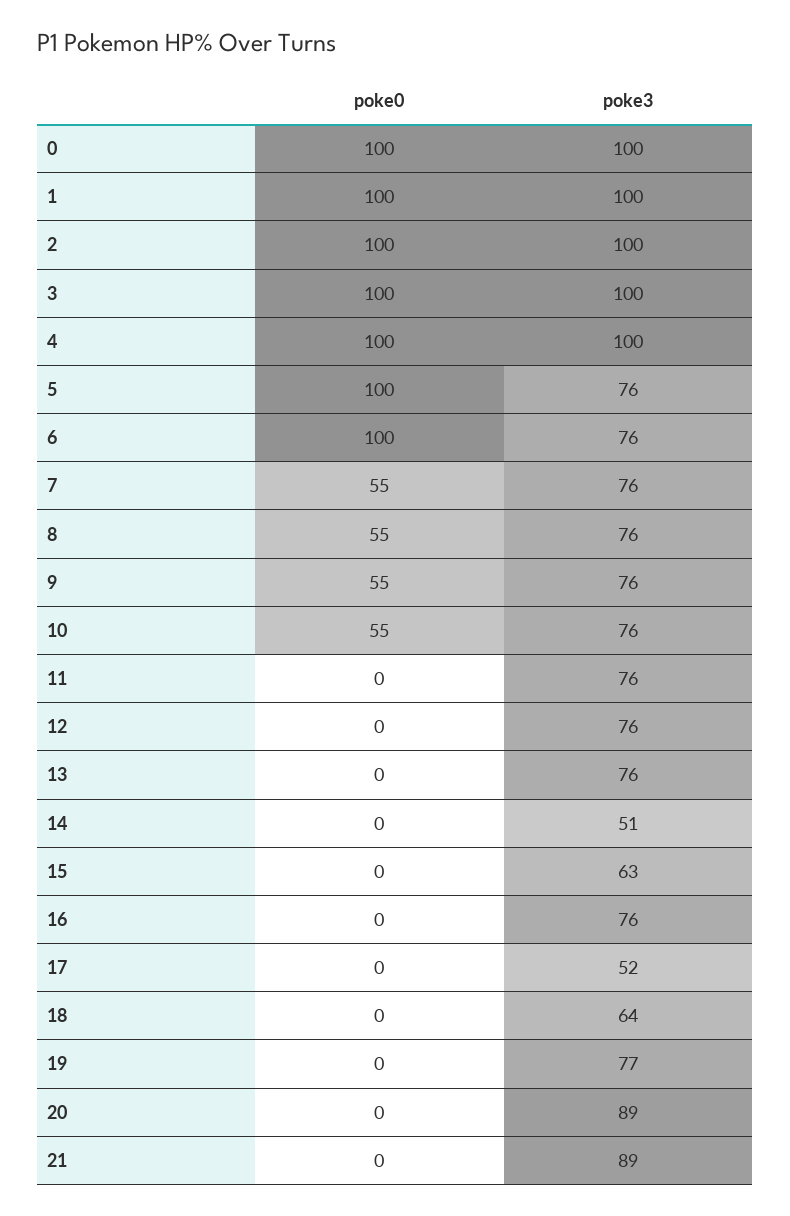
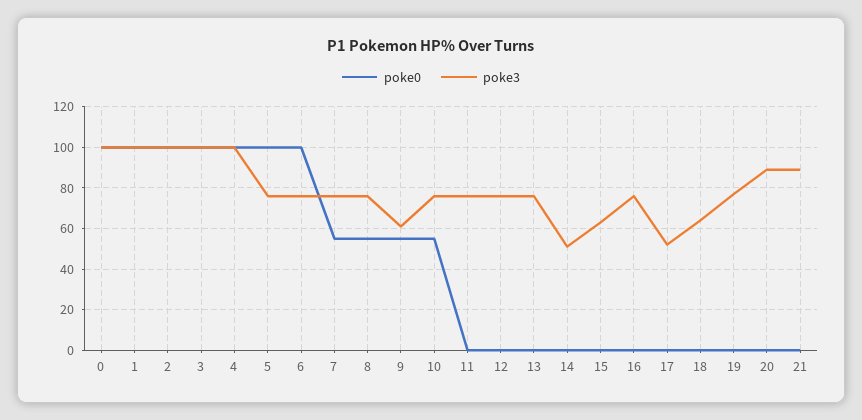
  {
    "poke0": {
      "0": 100,
      "1": 100,
      "2": 100,
      "3": 100,
      "4": 100,
      "5": 100,
      "6": 100,
      "7": 55,
      "8": 55,
      "9": 55,
      "10": 55,
      "11": 0,
      "12": 0,
      "13": 0,
      "14": 0,
      "15": 0,
      "16": 0,
      "17": 0,
      "18": 0,
      "19": 0,
      "20": 0,
      "21": 0
    },
    "poke3": {
      "0": 100,
      "1": 100,
      "2": 100,
      "3": 100,
      "4": 100,
      "5": 76,
      "6": 76,
      "7": 76,
      "8": 76,
-     "9": 76,
+     "9": 60,
      "10": 76,
      "11": 76,
      "12": 76,
      "13": 76,
      "14": 51,
      "15": 63,
      "16": 76,
      "17": 52,
      "18": 64,
      "19": 77,
      "20": 89,
      "21": 89
    }
  }

